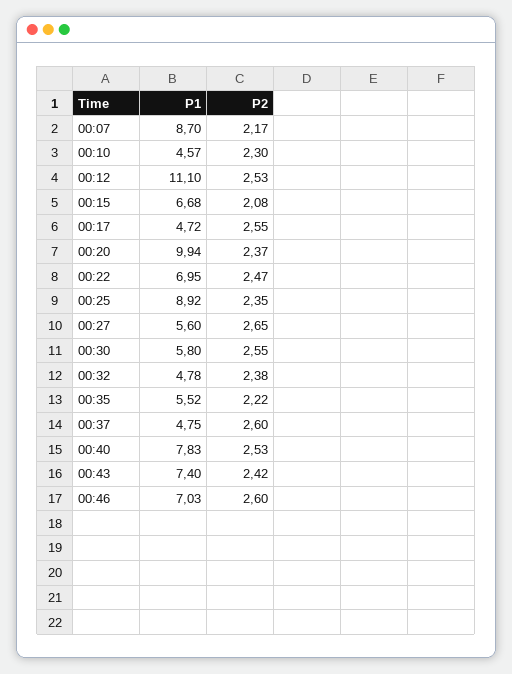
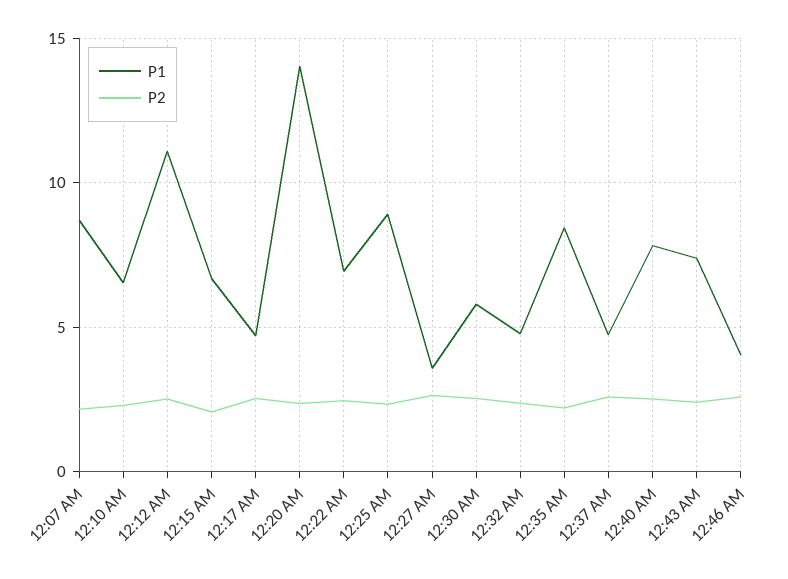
  {
    "P1": {
      "00:07": 8.7,
-     "00:10": 4.57,
+     "00:10": 6.5,
      "00:12": 11.1,
      "00:15": 6.68,
      "00:17": 4.72,
-     "00:20": 9.94,
+     "00:20": 14,
      "00:22": 6.95,
      "00:25": 8.92,
-     "00:27": 5.6,
+     "00:27": 3.5,
      "00:30": 5.8,
      "00:32": 4.78,
-     "00:35": 5.52,
+     "00:35": 8.5,
      "00:37": 4.75,
      "00:40": 7.83,
      "00:43": 7.4,
-     "00:46": 7.03
+     "00:46": 4
    },
    "P2": {
      "00:07": 2.17,
      "00:10": 2.3,
      "00:12": 2.53,
      "00:15": 2.08,
      "00:17": 2.55,
      "00:20": 2.37,
      "00:22": 2.47,
      "00:25": 2.35,
      "00:27": 2.65,
      "00:30": 2.55,
      "00:32": 2.38,
      "00:35": 2.22,
      "00:37": 2.6,
      "00:40": 2.53,
      "00:43": 2.42,
      "00:46": 2.6
    }
  }

